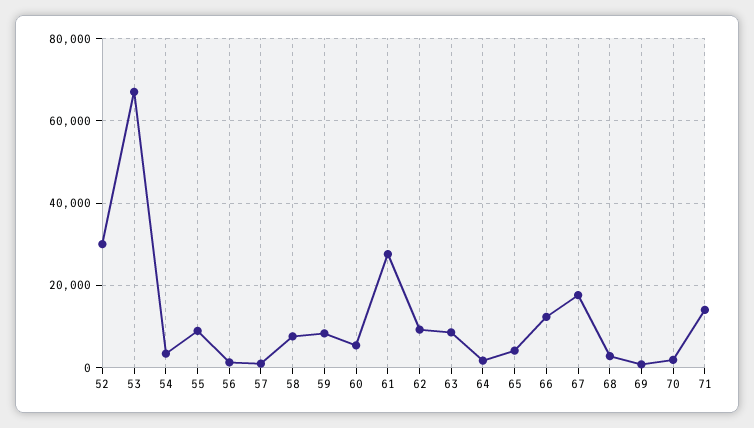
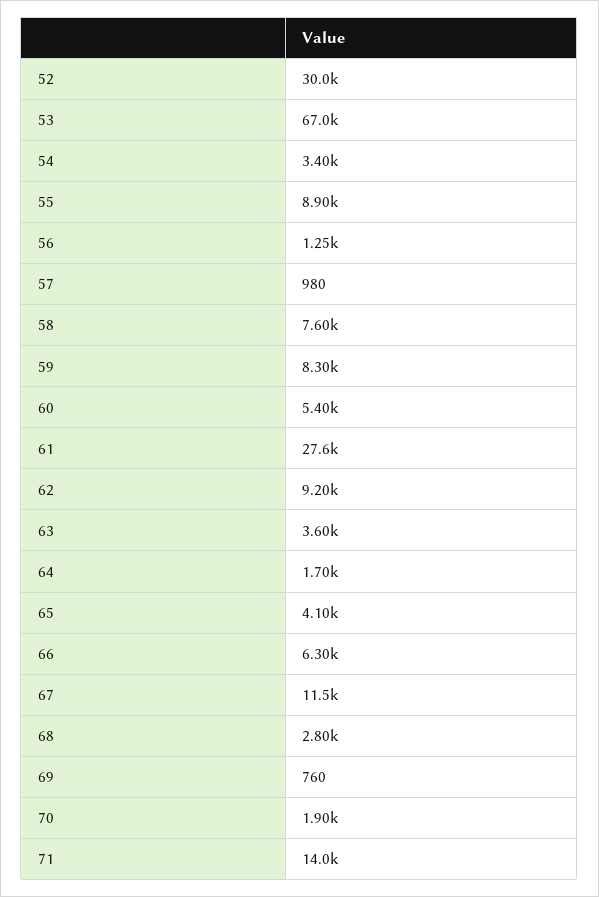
  {
    "52": 30000,
    "53": 67000,
    "54": 3400,
    "55": 8900,
    "56": 1250,
    "57": 980,
    "58": 7600,
    "59": 8300,
    "60": 5400,
    "61": 27600,
    "62": 9200,
-   "63": 8000,
+   "63": 3600,
    "64": 1700,
    "65": 4100,
-   "66": 12000,
+   "66": 6300,
-   "67": 18000,
+   "67": 11500,
    "68": 2800,
    "69": 760,
    "70": 1900,
    "71": 14000
  }

